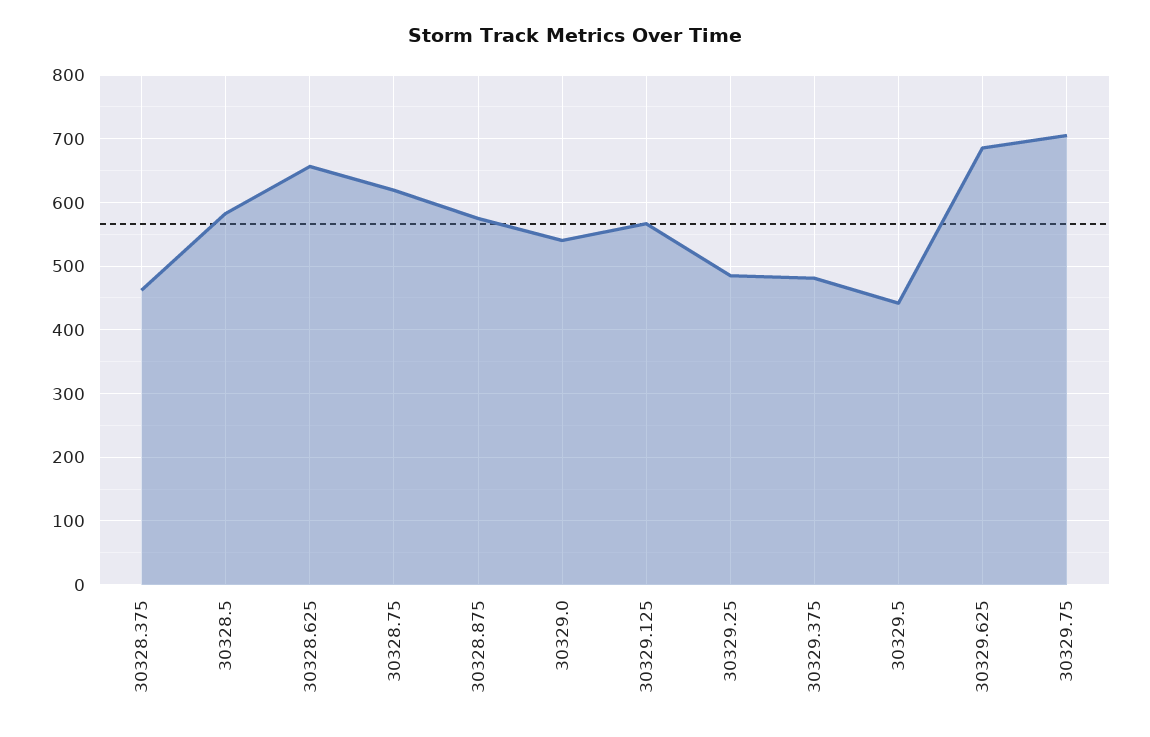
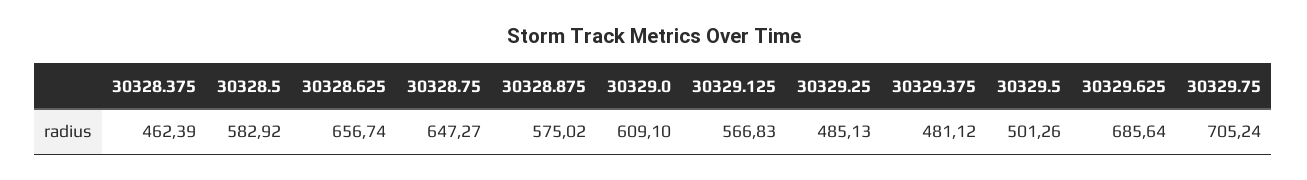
  {
    "30328.375": 462.39,
    "30328.5": 582.92,
    "30328.625": 656.74,
-   "30328.75": 620,
+   "30328.75": 647.27,
    "30328.875": 575.02,
-   "30329.0": 540,
+   "30329.0": 609.1,
    "30329.125": 566.83,
    "30329.25": 485.13,
    "30329.375": 481.12,
-   "30329.5": 440,
+   "30329.5": 501.26,
    "30329.625": 685.64,
    "30329.75": 705.24
  }

